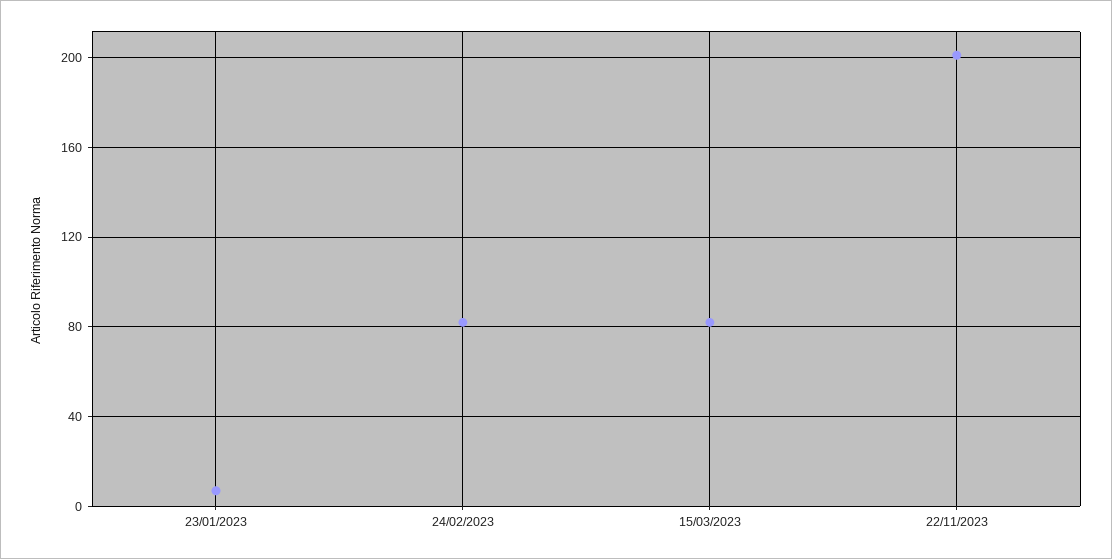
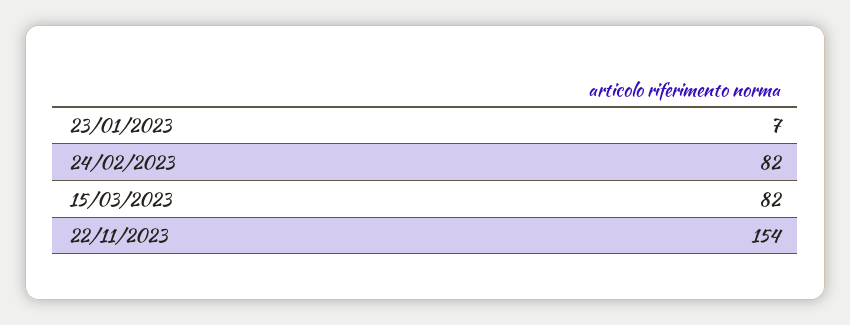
  {
    "23/01/2023": 7,
    "24/02/2023": 82,
    "15/03/2023": 82,
-   "22/11/2023": 200
+   "22/11/2023": 154
  }

